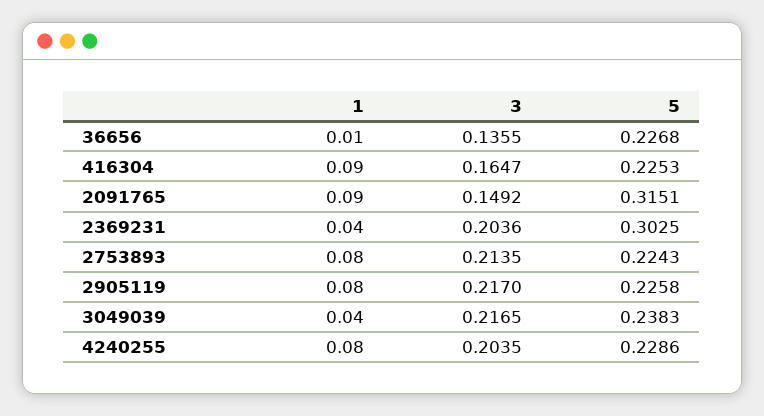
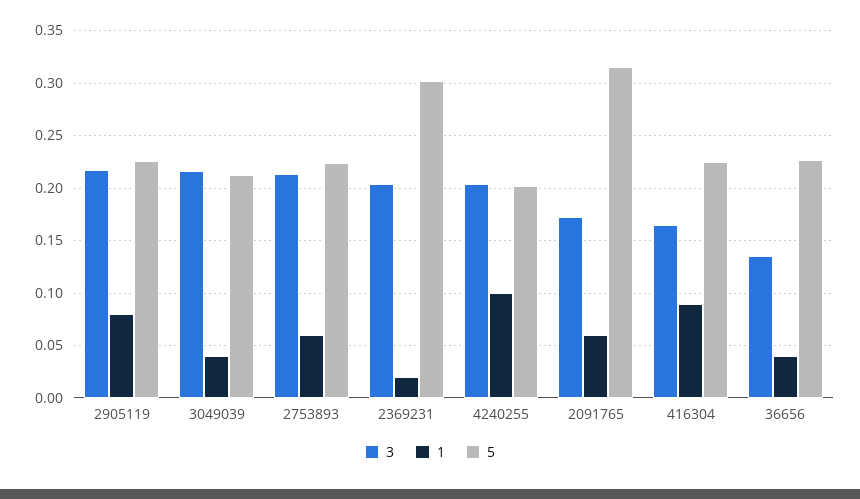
  {
    "1": {
-     "36656": 0.01,
+     "36656": 0.04,
      "416304": 0.09,
-     "2091765": 0.09,
+     "2091765": 0.06,
-     "2369231": 0.04,
+     "2369231": 0.02,
-     "2753893": 0.08,
+     "2753893": 0.06,
      "2905119": 0.08,
      "3049039": 0.04,
-     "4240255": 0.08
+     "4240255": 0.1
    },
    "3": {
      "36656": 0.1355,
      "416304": 0.1647,
-     "2091765": 0.1492,
+     "2091765": 0.17,
      "2369231": 0.2036,
      "2753893": 0.2135,
      "2905119": 0.217,
      "3049039": 0.2165,
      "4240255": 0.2035
    },
    "5": {
      "36656": 0.2268,
      "416304": 0.2253,
      "2091765": 0.3151,
      "2369231": 0.3025,
      "2753893": 0.2243,
      "2905119": 0.2258,
-     "3049039": 0.2383,
+     "3049039": 0.21,
-     "4240255": 0.2286
+     "4240255": 0.2
    }
  }

